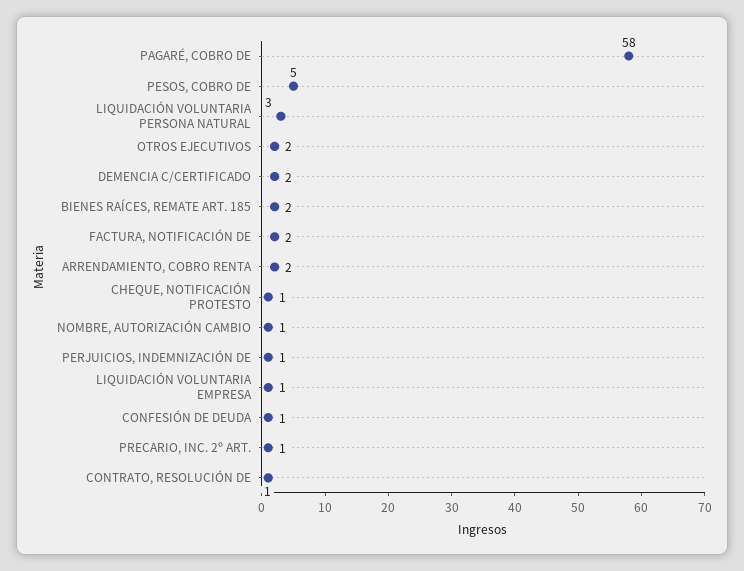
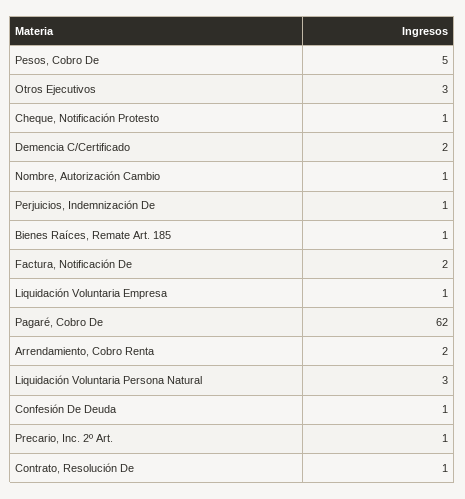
  {
-   "PAGARÉ, COBRO DE": 58,
+   "PAGARÉ, COBRO DE": 62,
    "PESOS, COBRO DE": 5,
    "LIQUIDACIÓN VOLUNTARIA PERSONA NATURAL": 3,
-   "OTROS EJECUTIVOS": 2,
+   "OTROS EJECUTIVOS": 3,
    "DEMENCIA C/CERTIFICADO": 2,
-   "BIENES RAÍCES, REMATE ART. 185": 2,
+   "BIENES RAÍCES, REMATE ART. 185": 1,
    "FACTURA, NOTIFICACIÓN DE": 2,
    "ARRENDAMIENTO, COBRO RENTA": 2,
    "CHEQUE, NOTIFICACIÓN PROTESTO": 1,
    "NOMBRE, AUTORIZACIÓN CAMBIO": 1,
    "PERJUICIOS, INDEMNIZACIÓN DE": 1,
    "LIQUIDACIÓN VOLUNTARIA EMPRESA": 1,
    "CONFESIÓN DE DEUDA": 1,
    "PRECARIO, INC. 2º ART.": 1,
    "CONTRATO, RESOLUCIÓN DE": 1
  }

